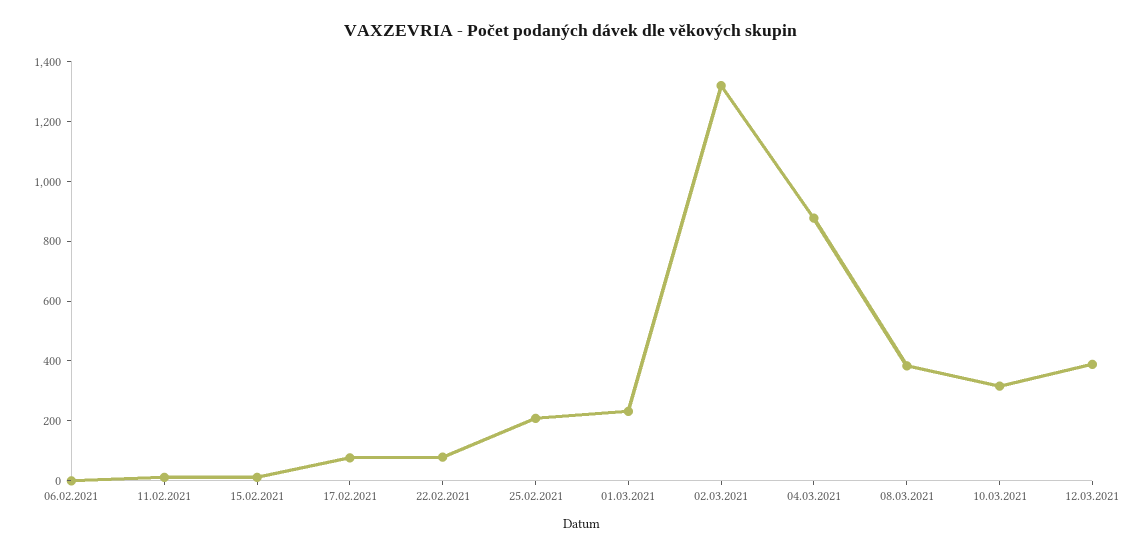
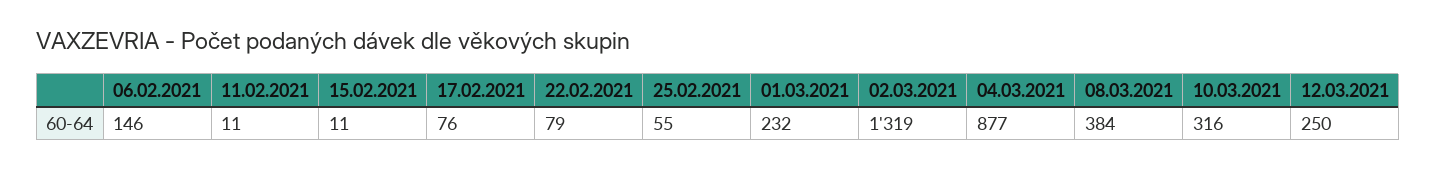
  {
-   "06.02.2021": 0,
+   "06.02.2021": 146,
    "11.02.2021": 11,
    "15.02.2021": 11,
    "17.02.2021": 76,
    "22.02.2021": 79,
-   "25.02.2021": 200,
+   "25.02.2021": 55,
    "01.03.2021": 232,
    "02.03.2021": 1319,
    "04.03.2021": 877,
    "08.03.2021": 384,
    "10.03.2021": 316,
-   "12.03.2021": 400
+   "12.03.2021": 250
  }

